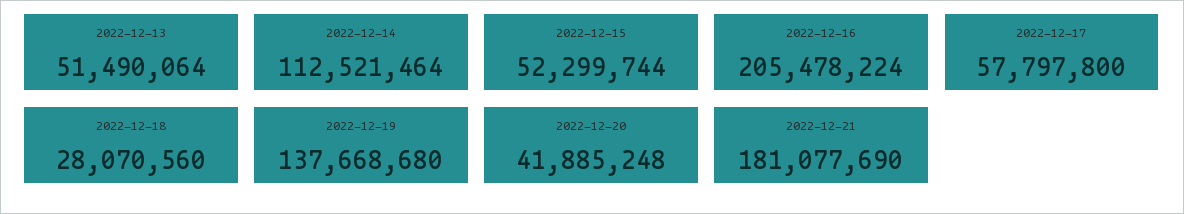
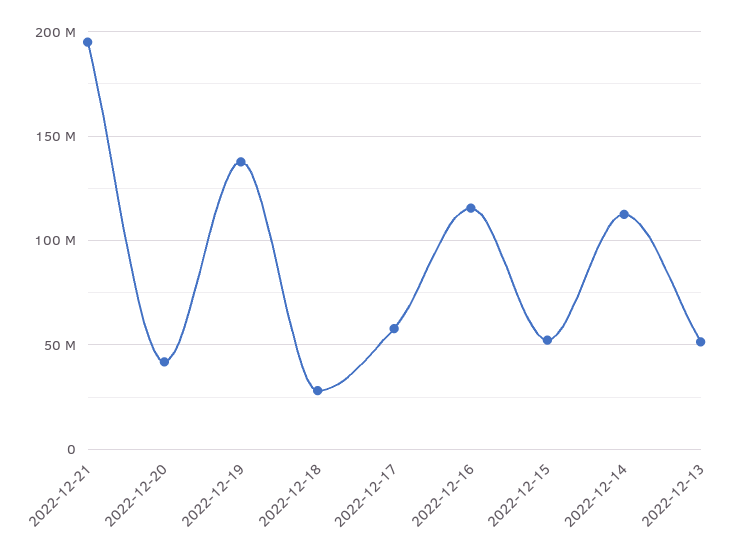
  {
    "2022-12-13": 51490064,
    "2022-12-14": 112521464,
    "2022-12-15": 52299744,
-   "2022-12-16": 205478224,
+   "2022-12-16": 115000000,
    "2022-12-17": 57797800,
    "2022-12-18": 28070560,
    "2022-12-19": 137668680,
    "2022-12-20": 41885248,
-   "2022-12-21": 181077690
+   "2022-12-21": 195000000
  }

